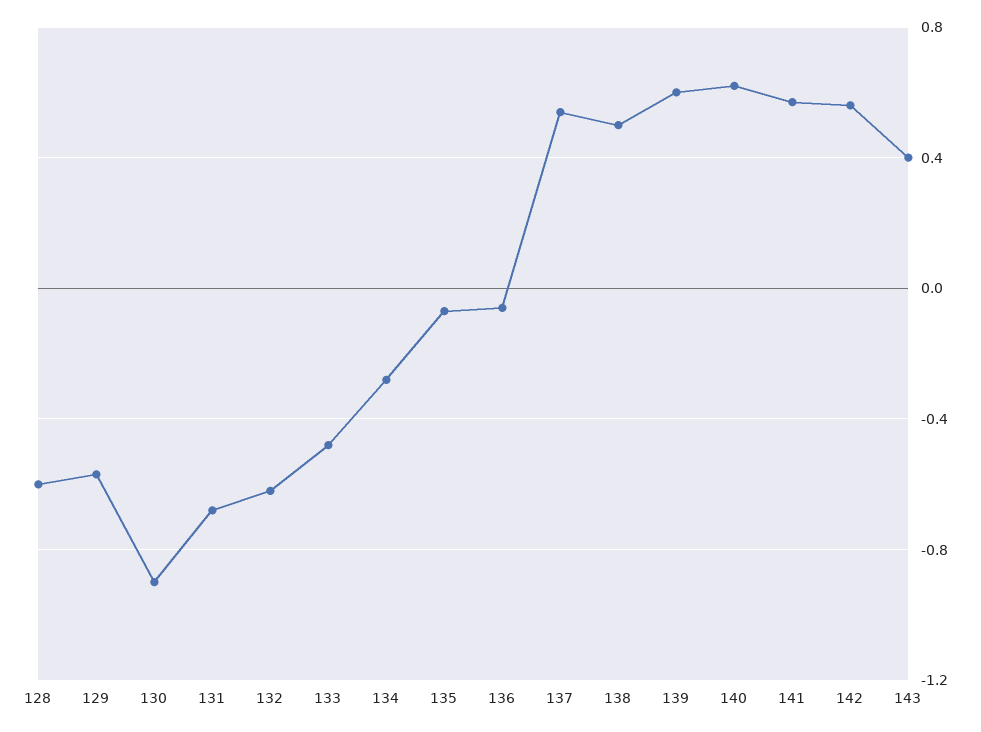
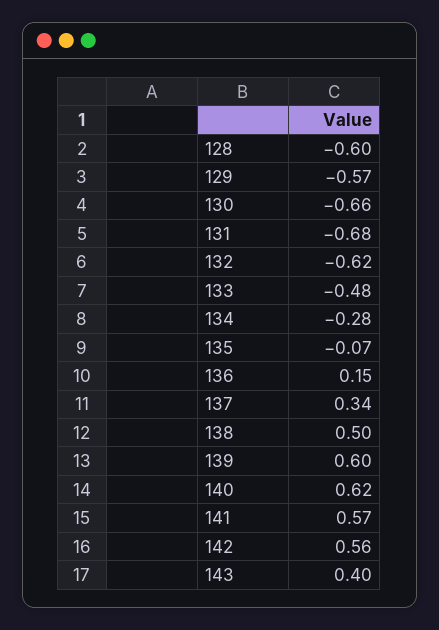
  {
    "128": -0.6,
    "129": -0.57,
-   "130": -0.9,
+   "130": -0.66,
    "131": -0.68,
    "132": -0.62,
    "133": -0.48,
    "134": -0.28,
    "135": -0.07,
-   "136": -0.05,
+   "136": 0.15,
-   "137": 0.55,
+   "137": 0.34,
    "138": 0.5,
    "139": 0.6,
    "140": 0.62,
    "141": 0.57,
    "142": 0.56,
    "143": 0.4
  }

